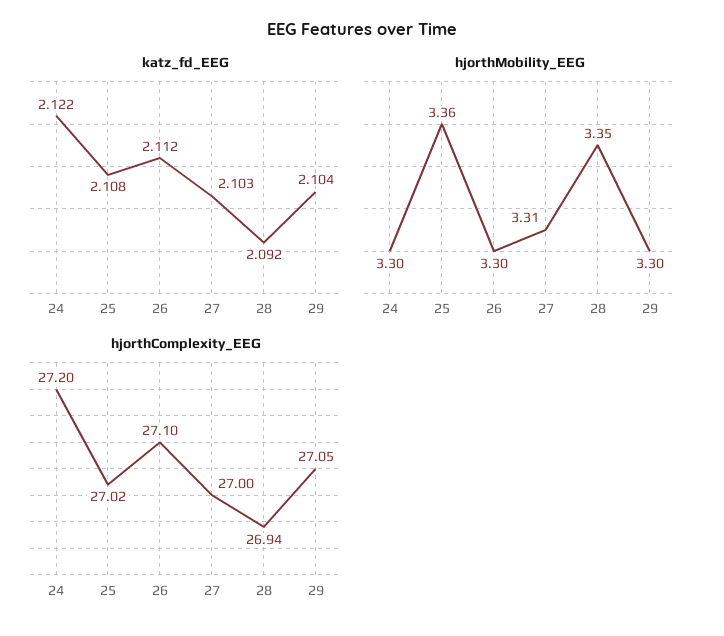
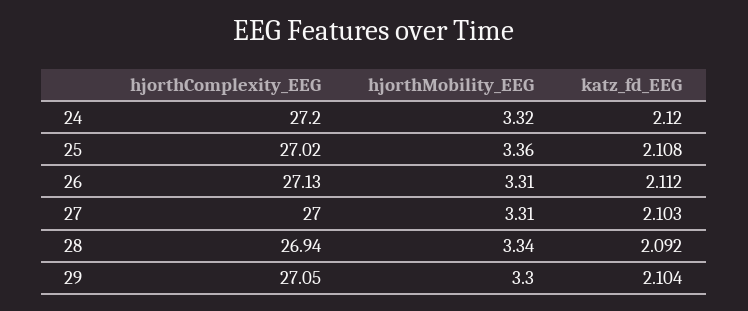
  {
    "katz_fd_EEG": {
-     "24": 2.122,
+     "24": 2.12,
      "25": 2.108,
      "26": 2.112,
      "27": 2.103,
      "28": 2.092,
      "29": 2.104
    },
    "hjorthMobility_EEG": {
-     "24": 3.3,
+     "24": 3.32,
      "25": 3.36,
-     "26": 3.3,
+     "26": 3.31,
      "27": 3.31,
-     "28": 3.35,
+     "28": 3.34,
      "29": 3.3
    },
    "hjorthComplexity_EEG": {
      "24": 27.2,
      "25": 27.02,
-     "26": 27.1,
+     "26": 27.13,
      "27": 27,
      "28": 26.94,
      "29": 27.05
    }
  }

